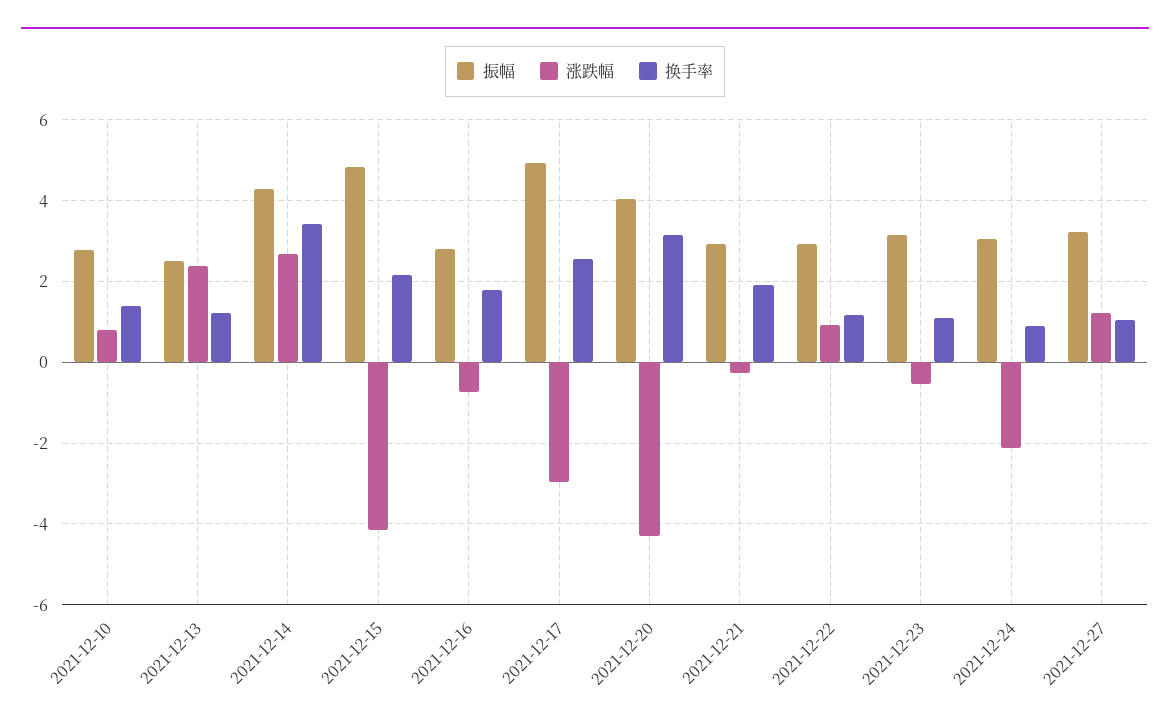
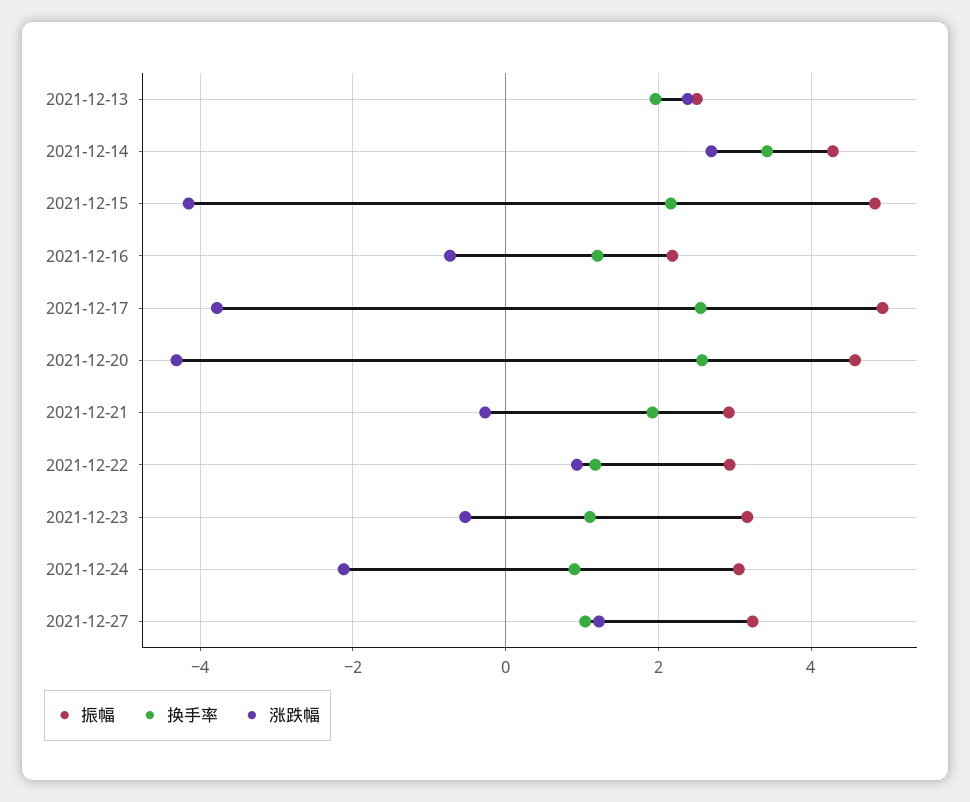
  {
    "振幅": {
-     "2021-12-10": 2.8,
      "2021-12-13": 2.6,
      "2021-12-14": 4.2,
      "2021-12-15": 4.8,
-     "2021-12-16": 2.8,
+     "2021-12-16": 2.2,
      "2021-12-17": 5,
-     "2021-12-20": 4,
+     "2021-12-20": 4.6,
      "2021-12-21": 3,
      "2021-12-22": 3,
      "2021-12-23": 3.2,
      "2021-12-24": 3,
      "2021-12-27": 3.2
    },
    "涨跌幅": {
-     "2021-12-10": 0.8,
      "2021-12-13": 2.4,
      "2021-12-14": 2.6,
      "2021-12-15": -4.2,
      "2021-12-16": -0.8,
-     "2021-12-17": -3,
+     "2021-12-17": -3.8,
      "2021-12-20": -4.4,
      "2021-12-21": -0.2,
      "2021-12-22": 1,
      "2021-12-23": -0.6,
      "2021-12-24": -2.2,
      "2021-12-27": 1.2
    },
    "换手率": {
-     "2021-12-10": 1.4,
-     "2021-12-13": 1.2,
+     "2021-12-13": 2,
      "2021-12-14": 3.4,
      "2021-12-15": 2.2,
-     "2021-12-16": 1.8,
+     "2021-12-16": 1.2,
      "2021-12-17": 2.6,
-     "2021-12-20": 3.2,
+     "2021-12-20": 2.6,
      "2021-12-21": 2,
      "2021-12-22": 1.2,
      "2021-12-23": 1.2,
      "2021-12-24": 1,
      "2021-12-27": 1
    }
  }

